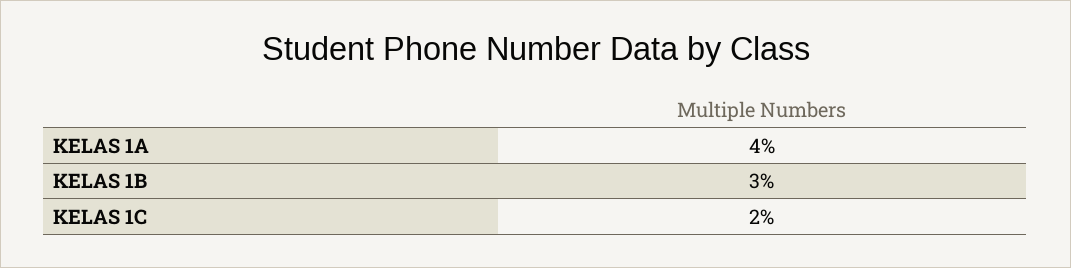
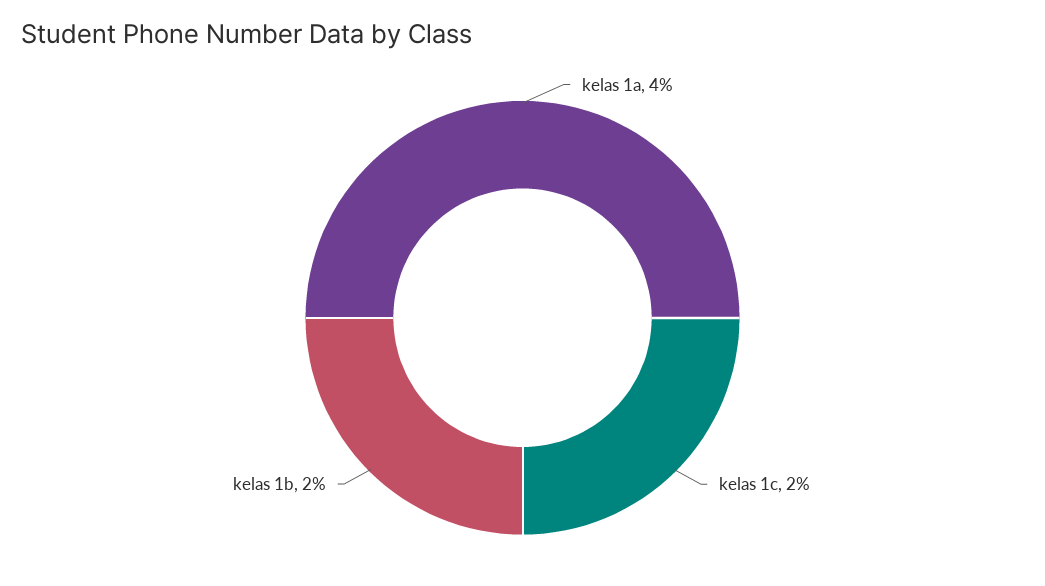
  {
    "KELAS 1A": 4,
-   "KELAS 1B": 3,
+   "KELAS 1B": 2,
    "KELAS 1C": 2
  }

